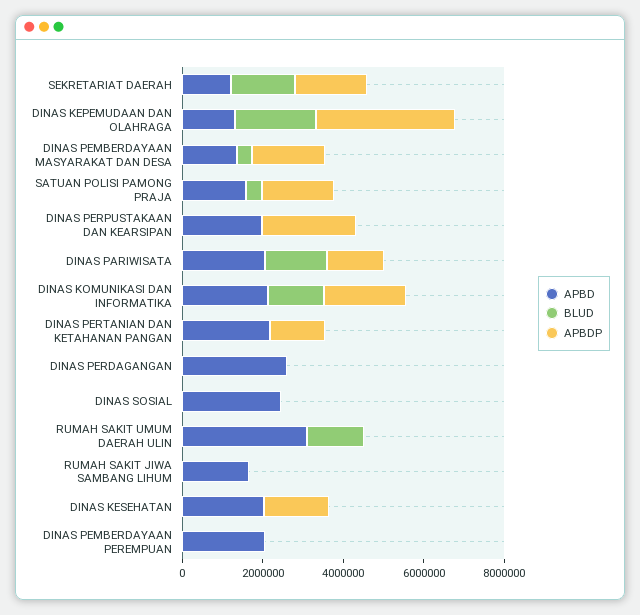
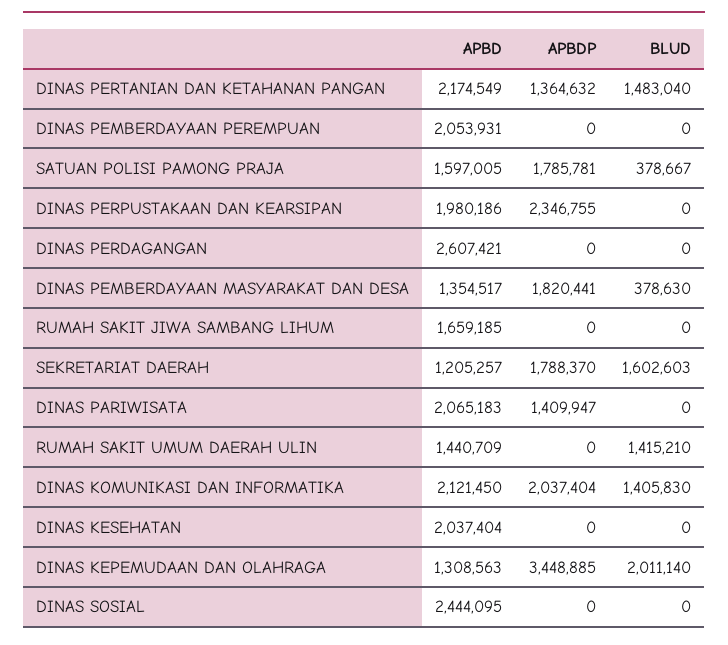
  {
    "APBD": {
      "SEKRETARIAT DAERAH": 1205257,
      "DINAS KEPEMUDAAN DAN OLAHRAGA": 1308563,
      "DINAS PEMBERDAYAAN MASYARAKAT DAN DESA": 1354517,
      "SATUAN POLISI PAMONG PRAJA": 1597005,
      "DINAS PERPUSTAKAAN DAN KEARSIPAN": 1980186,
      "DINAS PARIWISATA": 2065183,
      "DINAS KOMUNIKASI DAN INFORMATIKA": 2121450,
      "DINAS PERTANIAN DAN KETAHANAN PANGAN": 2174549,
      "DINAS PERDAGANGAN": 2607421,
      "DINAS SOSIAL": 2444095,
-     "RUMAH SAKIT UMUM DAERAH ULIN": 3000000,
+     "RUMAH SAKIT UMUM DAERAH ULIN": 1440709,
      "RUMAH SAKIT JIWA SAMBANG LIHUM": 1659185,
      "DINAS KESEHATAN": 2037404,
      "DINAS PEMBERDAYAAN PEREMPUAN": 2053931
    },
    "BLUD": {
      "SEKRETARIAT DAERAH": 1602603,
      "DINAS KEPEMUDAAN DAN OLAHRAGA": 2011140,
      "DINAS PEMBERDAYAAN MASYARAKAT DAN DESA": 378630,
      "SATUAN POLISI PAMONG PRAJA": 378667,
      "DINAS PERPUSTAKAAN DAN KEARSIPAN": 0,
-     "DINAS PARIWISATA": 1500000,
+     "DINAS PARIWISATA": 0,
      "DINAS KOMUNIKASI DAN INFORMATIKA": 1405830,
-     "DINAS PERTANIAN DAN KETAHANAN PANGAN": 0,
+     "DINAS PERTANIAN DAN KETAHANAN PANGAN": 1483040,
      "DINAS PERDAGANGAN": 0,
      "DINAS SOSIAL": 0,
      "RUMAH SAKIT UMUM DAERAH ULIN": 1415210,
      "RUMAH SAKIT JIWA SAMBANG LIHUM": 0,
      "DINAS KESEHATAN": 0,
      "DINAS PEMBERDAYAAN PEREMPUAN": 0
    },
    "APBDP": {
      "SEKRETARIAT DAERAH": 1788370,
      "DINAS KEPEMUDAAN DAN OLAHRAGA": 3448885,
      "DINAS PEMBERDAYAAN MASYARAKAT DAN DESA": 1820441,
      "SATUAN POLISI PAMONG PRAJA": 1785781,
      "DINAS PERPUSTAKAAN DAN KEARSIPAN": 2346755,
      "DINAS PARIWISATA": 1409947,
      "DINAS KOMUNIKASI DAN INFORMATIKA": 2037404,
      "DINAS PERTANIAN DAN KETAHANAN PANGAN": 1364632,
      "DINAS PERDAGANGAN": 0,
      "DINAS SOSIAL": 0,
      "RUMAH SAKIT UMUM DAERAH ULIN": 0,
      "RUMAH SAKIT JIWA SAMBANG LIHUM": 0,
-     "DINAS KESEHATAN": 1500000,
+     "DINAS KESEHATAN": 0,
      "DINAS PEMBERDAYAAN PEREMPUAN": 0
    }
  }

